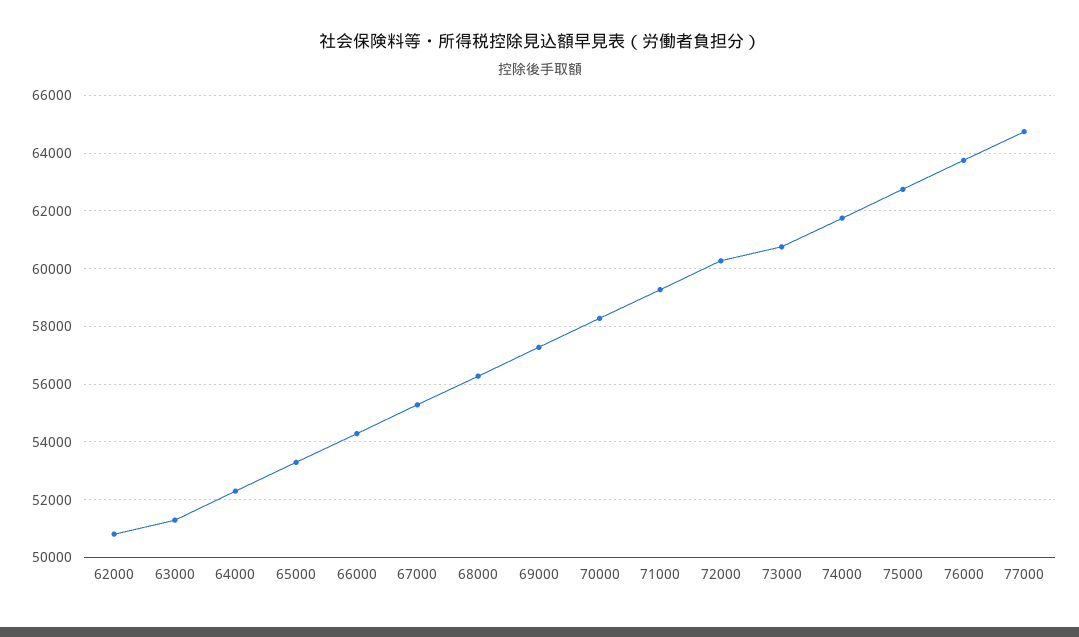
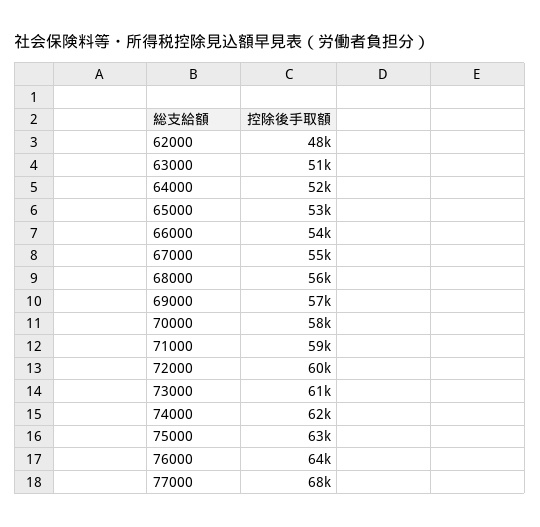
  {
-   "62000": 50750,
+   "62000": 48000,
    "63000": 51000,
    "64000": 52000,
    "65000": 53000,
    "66000": 54000,
    "67000": 55000,
    "68000": 56000,
    "69000": 57000,
    "70000": 58000,
    "71000": 59000,
    "72000": 60000,
    "73000": 61000,
    "74000": 62000,
    "75000": 63000,
    "76000": 64000,
-   "77000": 64750
+   "77000": 68000
  }

